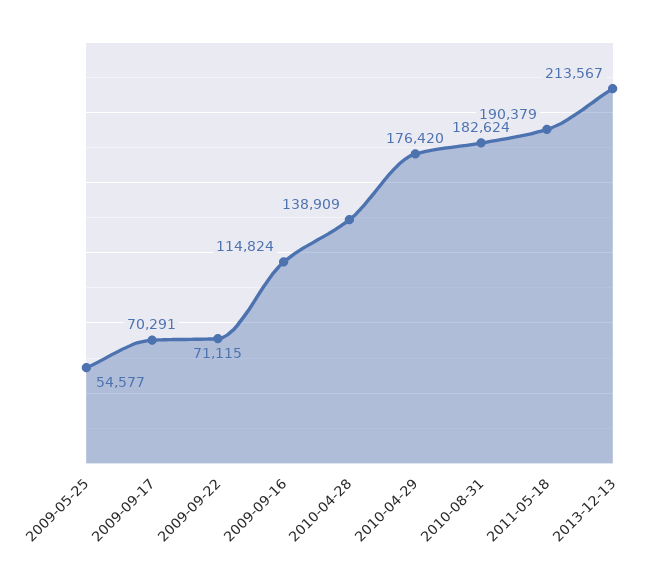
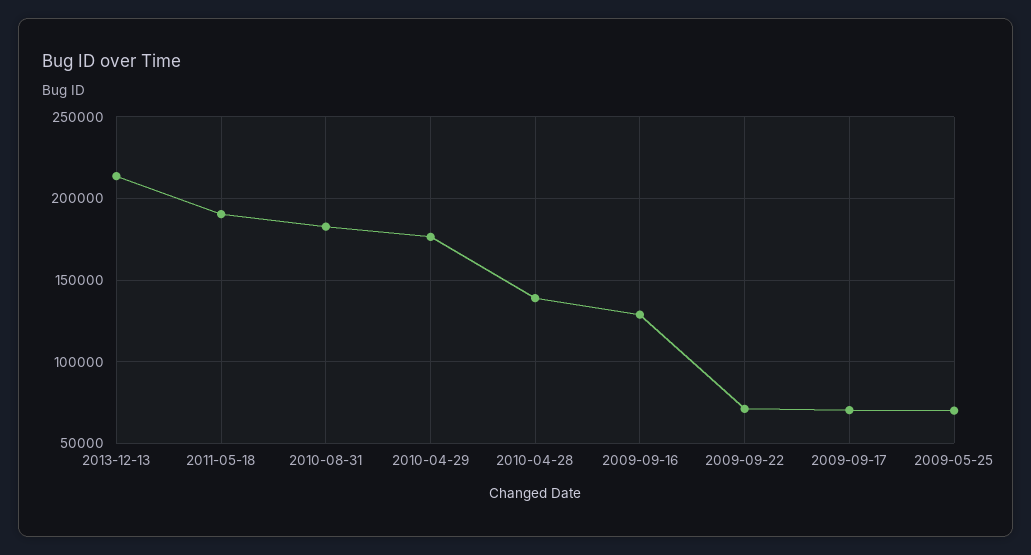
  {
-   "2009-05-25": 54577,
+   "2009-05-25": 70000,
    "2009-09-17": 70291,
    "2009-09-22": 71115,
-   "2009-09-16": 114824,
+   "2009-09-16": 130000,
    "2010-04-28": 138909,
    "2010-04-29": 176420,
    "2010-08-31": 182624,
    "2011-05-18": 190379,
    "2013-12-13": 213567
  }

